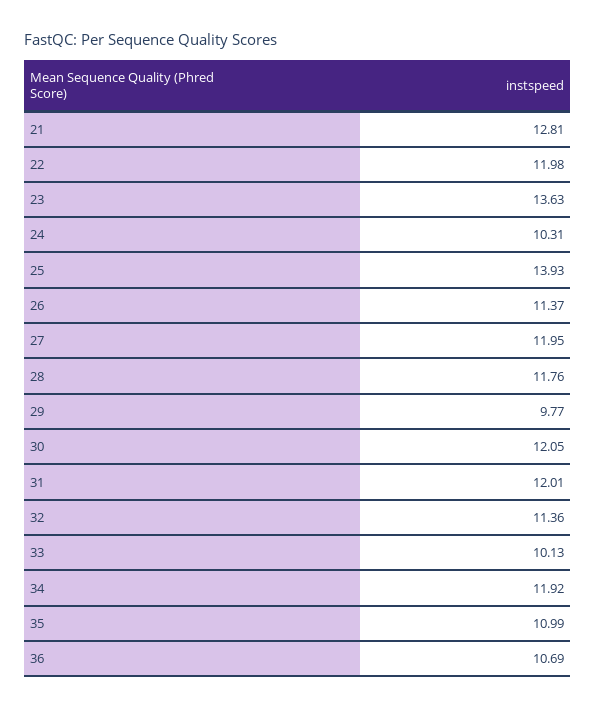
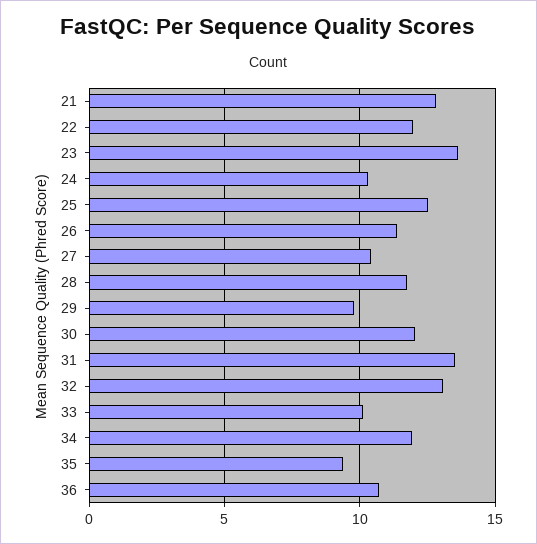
  {
    "21": 12.81,
    "22": 11.98,
    "23": 13.63,
    "24": 10.31,
-   "25": 13.93,
+   "25": 12.5,
    "26": 11.37,
-   "27": 11.95,
+   "27": 10.5,
    "28": 11.76,
    "29": 9.77,
    "30": 12.05,
-   "31": 12.01,
+   "31": 13.5,
-   "32": 11.36,
+   "32": 13,
    "33": 10.13,
    "34": 11.92,
-   "35": 10.99,
+   "35": 9.5,
    "36": 10.69
  }

